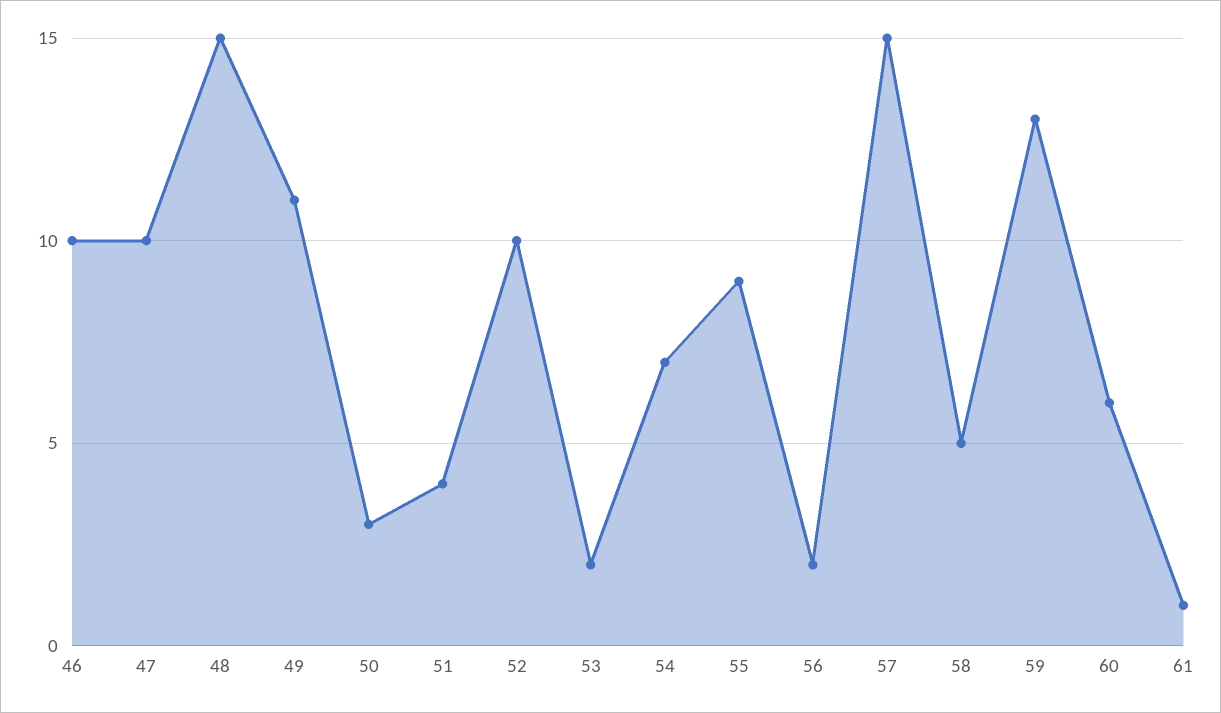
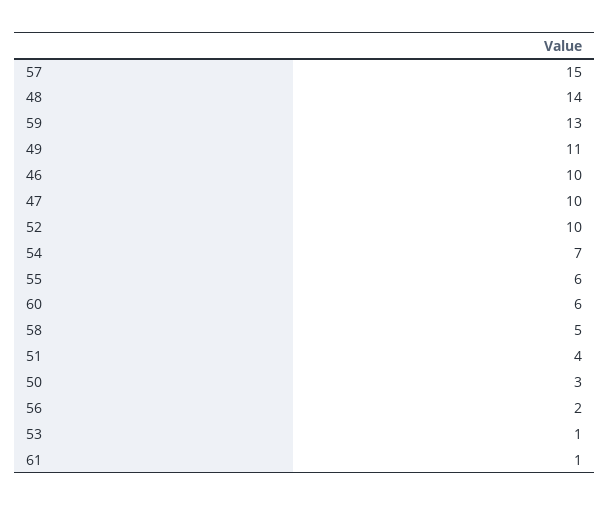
  {
    "46": 10,
    "47": 10,
-   "48": 15,
+   "48": 14,
    "49": 11,
    "50": 3,
    "51": 4,
    "52": 10,
-   "53": 2,
+   "53": 1,
    "54": 7,
-   "55": 9,
+   "55": 6,
    "56": 2,
    "57": 15,
    "58": 5,
    "59": 13,
    "60": 6,
    "61": 1
  }

